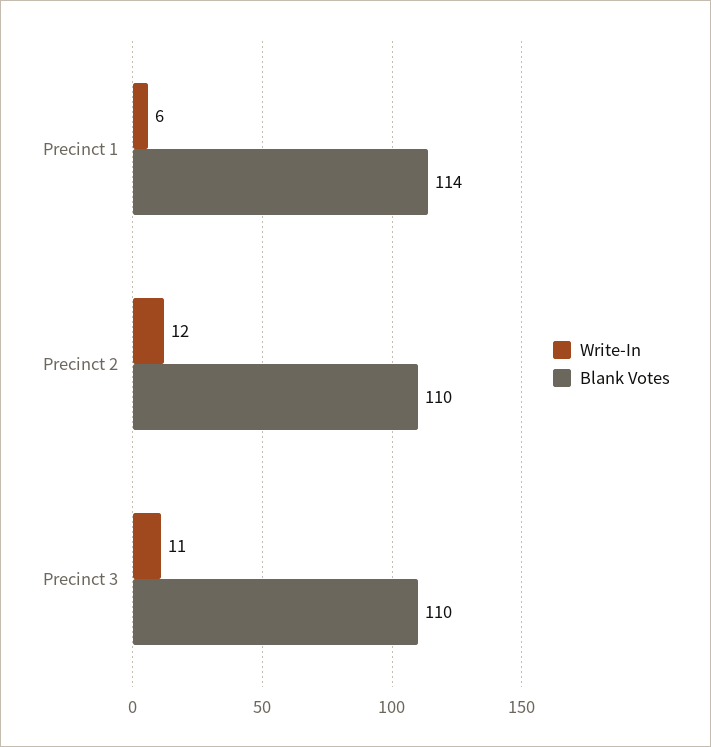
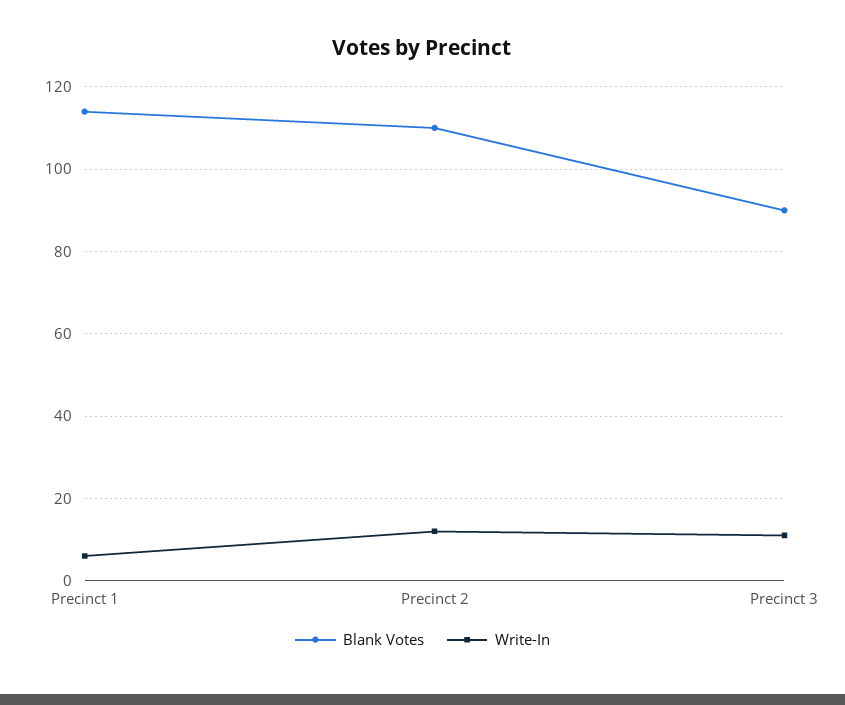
  {
    "Write-In": {
      "Precinct 1": 6,
      "Precinct 2": 12,
      "Precinct 3": 11
    },
    "Blank Votes": {
      "Precinct 1": 114,
      "Precinct 2": 110,
-     "Precinct 3": 110
+     "Precinct 3": 90
    }
  }

